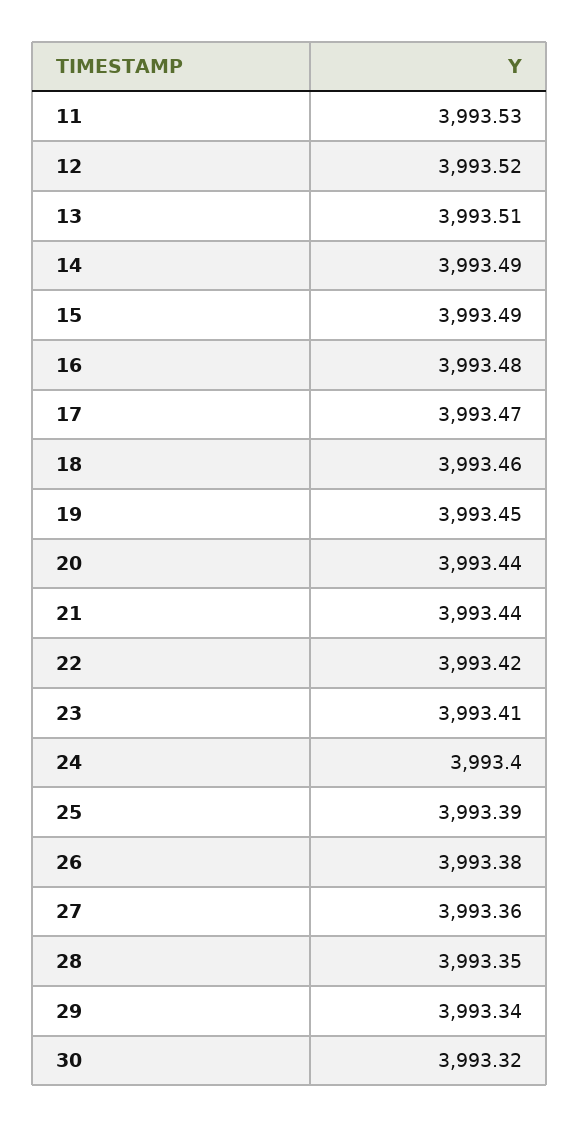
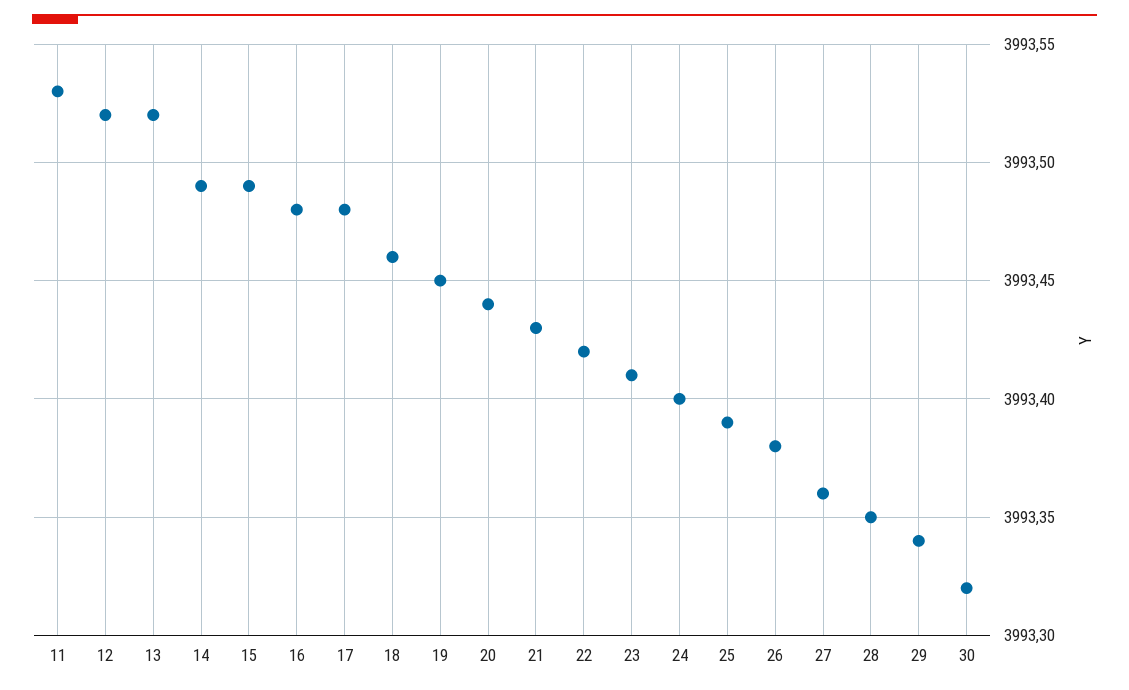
  {
    "11": 3993.53,
    "12": 3993.52,
-   "13": 3993.51,
+   "13": 3993.52,
    "14": 3993.49,
    "15": 3993.49,
    "16": 3993.48,
-   "17": 3993.47,
+   "17": 3993.48,
    "18": 3993.46,
    "19": 3993.45,
    "20": 3993.44,
-   "21": 3993.44,
+   "21": 3993.43,
    "22": 3993.42,
    "23": 3993.41,
    "24": 3993.4,
    "25": 3993.39,
    "26": 3993.38,
    "27": 3993.36,
    "28": 3993.35,
    "29": 3993.34,
    "30": 3993.32
  }

